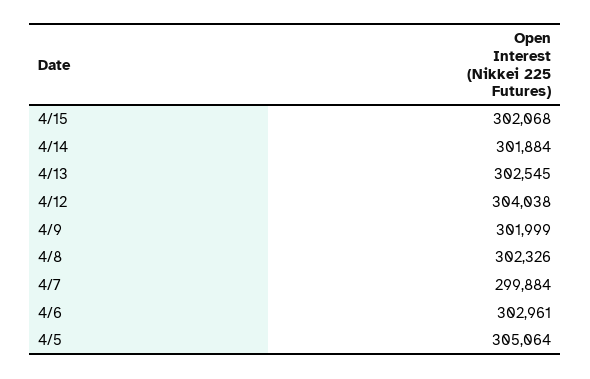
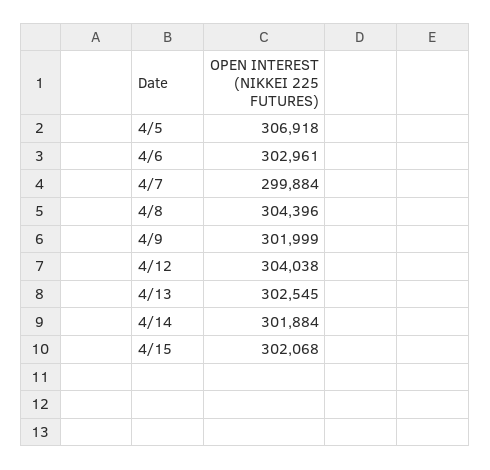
  {
    "4/15": 302068,
    "4/14": 301884,
    "4/13": 302545,
    "4/12": 304038,
    "4/9": 301999,
-   "4/8": 302326,
+   "4/8": 304396,
    "4/7": 299884,
    "4/6": 302961,
-   "4/5": 305064
+   "4/5": 306918
  }

